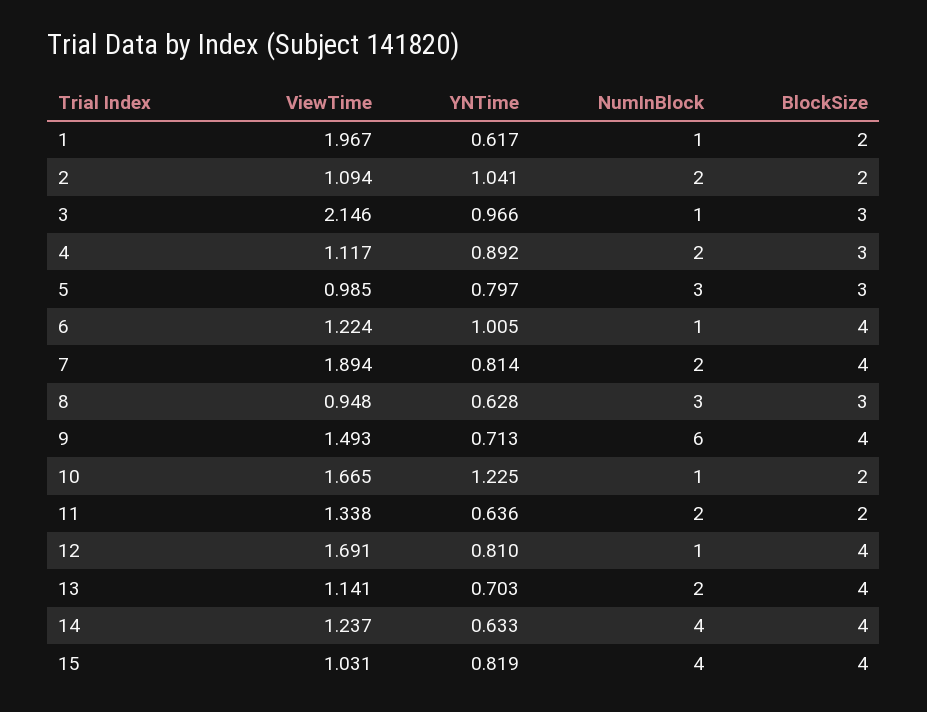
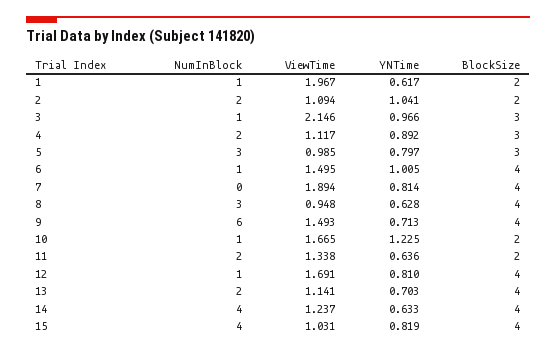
  {
    "ViewTime": {
      "1": 1.967,
      "2": 1.094,
      "3": 2.146,
      "4": 1.117,
      "5": 0.985,
-     "6": 1.224,
+     "6": 1.495,
      "7": 1.894,
      "8": 0.948,
      "9": 1.493,
      "10": 1.665,
      "11": 1.338,
      "12": 1.691,
      "13": 1.141,
      "14": 1.237,
      "15": 1.031
    },
    "YNTime": {
      "1": 0.617,
      "2": 1.041,
      "3": 0.966,
      "4": 0.892,
      "5": 0.797,
      "6": 1.005,
      "7": 0.814,
      "8": 0.628,
      "9": 0.713,
      "10": 1.225,
      "11": 0.636,
      "12": 0.81,
      "13": 0.703,
      "14": 0.633,
      "15": 0.819
    },
    "NumInBlock": {
      "1": 1,
      "2": 2,
      "3": 1,
      "4": 2,
      "5": 3,
      "6": 1,
-     "7": 2,
+     "7": 0,
      "8": 3,
      "9": 6,
      "10": 1,
      "11": 2,
      "12": 1,
      "13": 2,
      "14": 4,
      "15": 4
    },
    "BlockSize": {
      "1": 2,
      "2": 2,
      "3": 3,
      "4": 3,
      "5": 3,
      "6": 4,
      "7": 4,
-     "8": 3,
+     "8": 4,
      "9": 4,
      "10": 2,
      "11": 2,
      "12": 4,
      "13": 4,
      "14": 4,
      "15": 4
    }
  }

